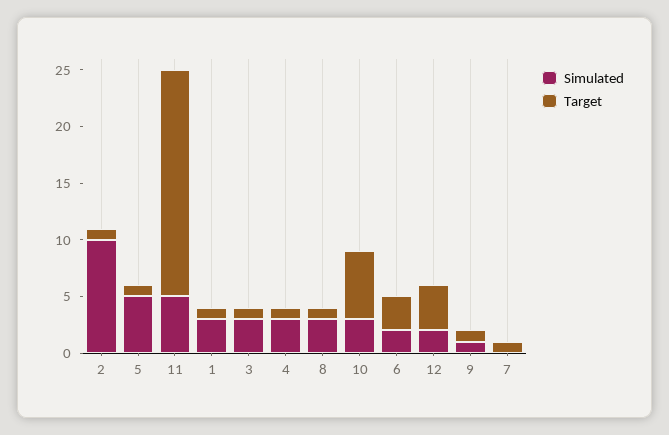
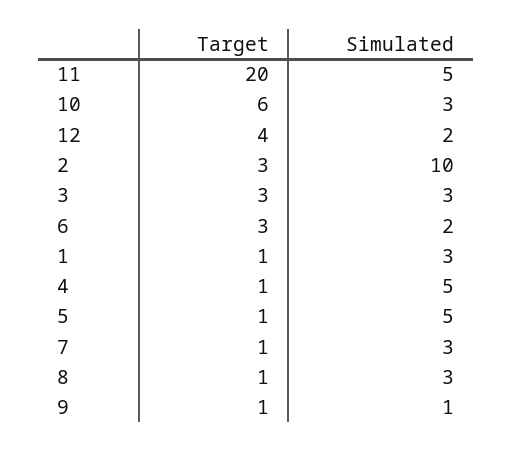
  {
    "Simulated": {
      "2": 10,
      "5": 5,
      "11": 5,
      "1": 3,
      "3": 3,
-     "4": 3,
+     "4": 5,
      "8": 3,
      "10": 3,
      "6": 2,
      "12": 2,
      "9": 1,
-     "7": 0
+     "7": 3
    },
    "Target": {
-     "2": 1,
+     "2": 3,
      "5": 1,
      "11": 20,
      "1": 1,
-     "3": 1,
+     "3": 3,
      "4": 1,
      "8": 1,
      "10": 6,
      "6": 3,
      "12": 4,
      "9": 1,
      "7": 1
    }
  }

